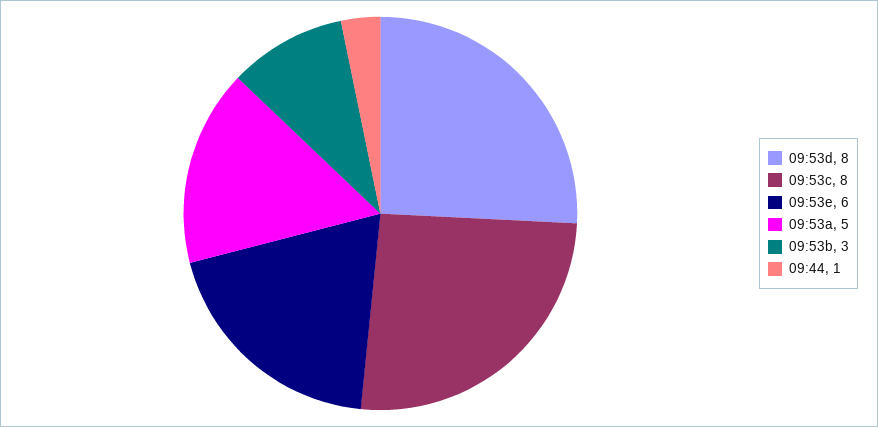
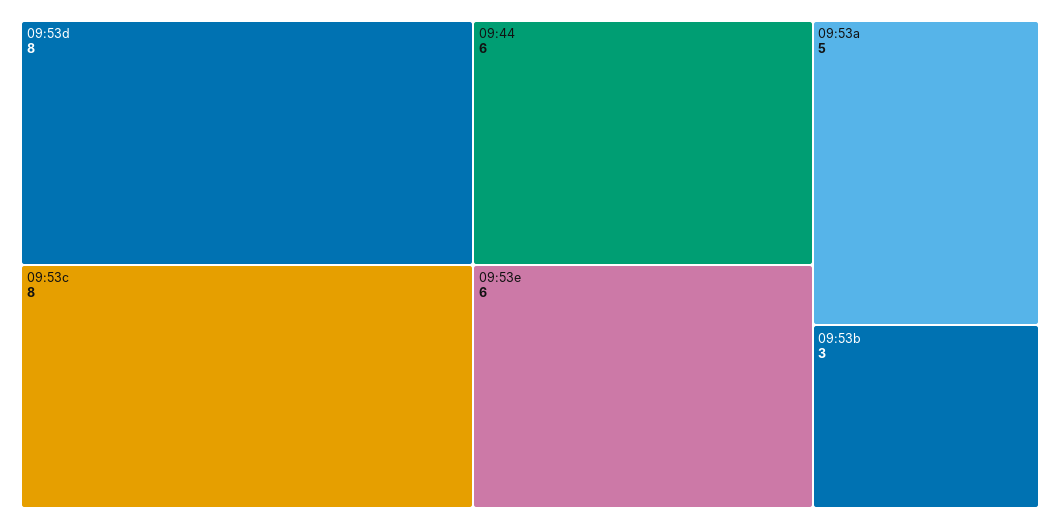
  {
    "09:53d": 8,
    "09:53c": 8,
    "09:53e": 6,
    "09:53a": 5,
    "09:53b": 3,
-   "09:44": 1
+   "09:44": 6
  }

